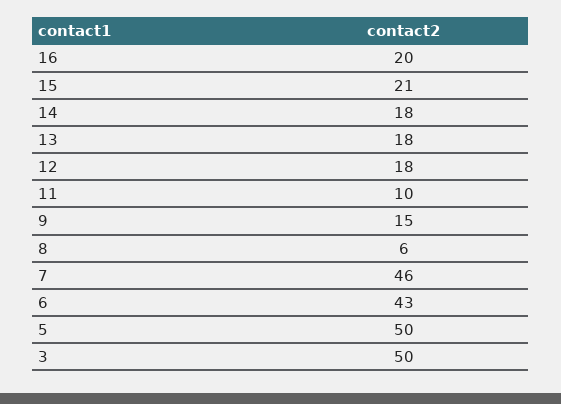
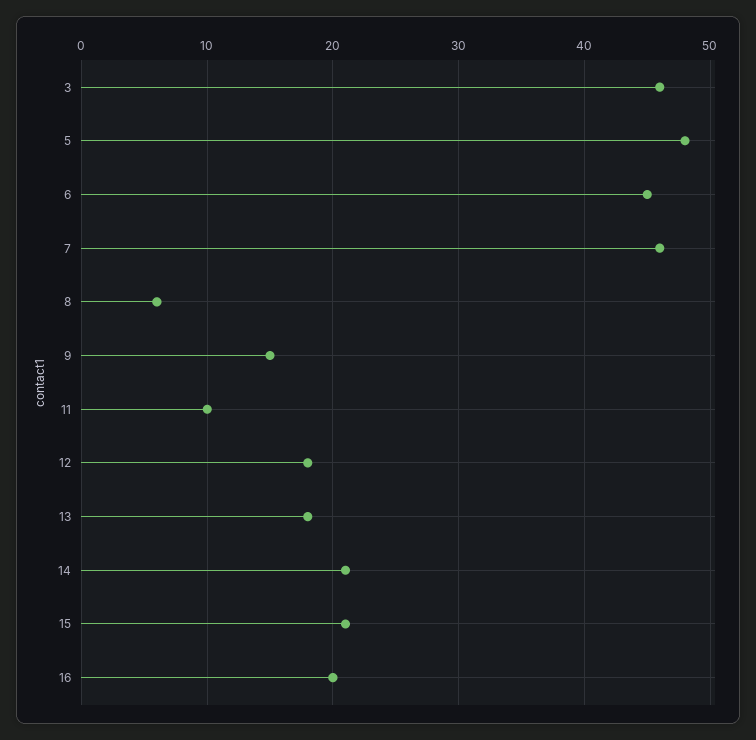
  {
    "16": 20,
    "15": 21,
-   "14": 18,
+   "14": 21,
    "13": 18,
    "12": 18,
    "11": 10,
    "9": 15,
    "8": 6,
    "7": 46,
-   "6": 43,
+   "6": 45,
-   "5": 50,
+   "5": 48,
-   "3": 50
+   "3": 46
  }

